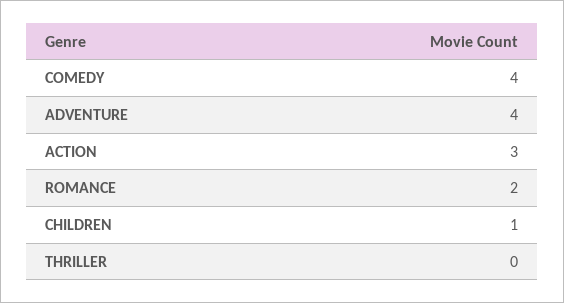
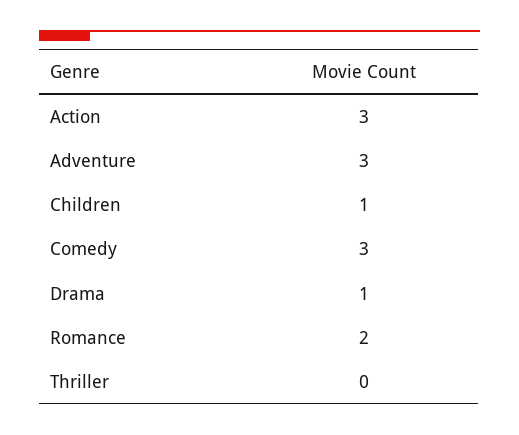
  {
-   "COMEDY": 4,
+   "COMEDY": 3,
-   "ADVENTURE": 4,
+   "ADVENTURE": 3,
    "ACTION": 3,
    "ROMANCE": 2,
    "CHILDREN": 1,
-   "THRILLER": 0
+   "THRILLER": 0,
+   "Drama": 1
  }

